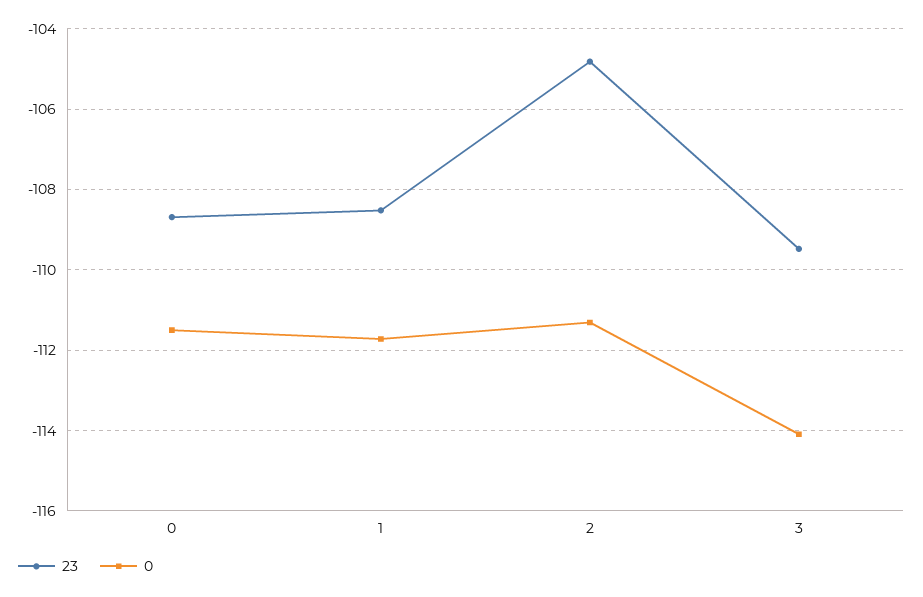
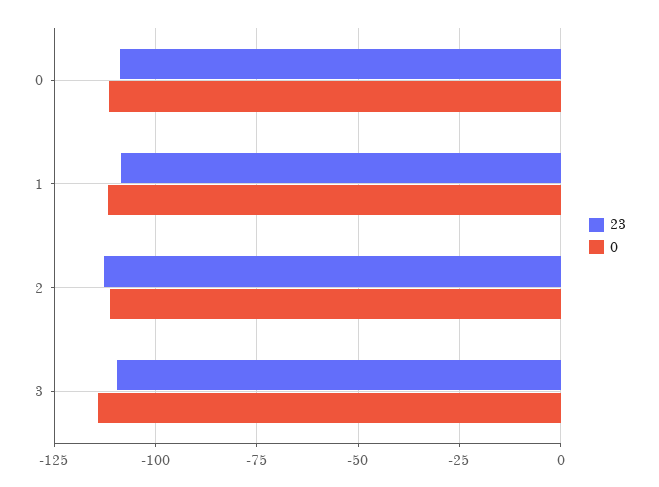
  {
    "23": {
      "0": -108.6,
      "1": -108.6,
-     "2": -104.8,
+     "2": -112.5,
      "3": -109.4
    },
    "0": {
      "0": -111.6,
      "1": -111.8,
      "2": -111.4,
      "3": -114
    }
  }

